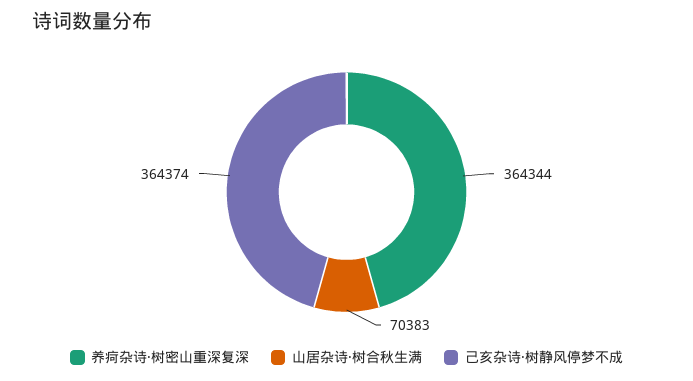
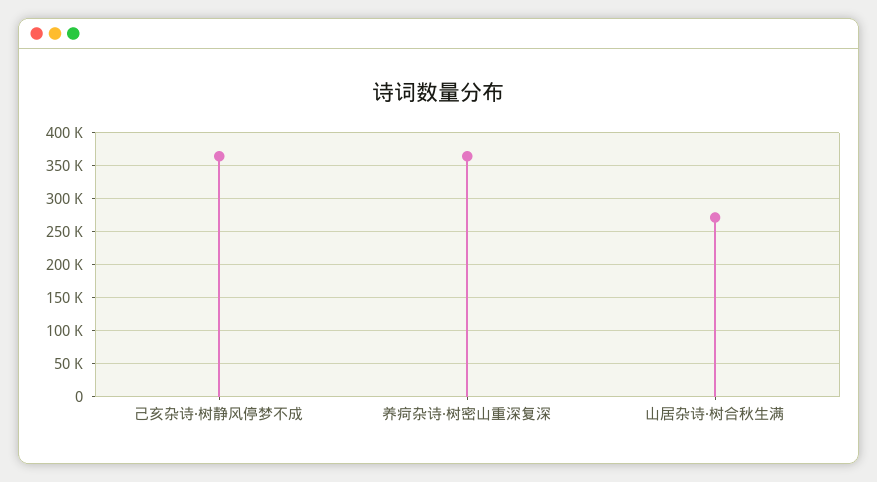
  {
    "养疴杂诗·树密山重深复深": 364344,
-   "山居杂诗·树合秋生满": 70383,
+   "山居杂诗·树合秋生满": 270000,
    "己亥杂诗·树静风停梦不成": 364374
  }

